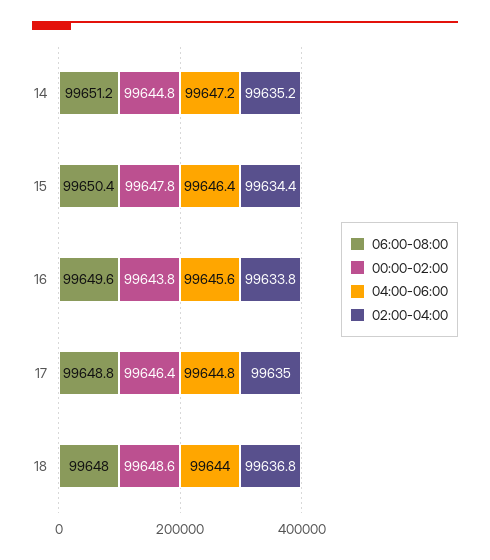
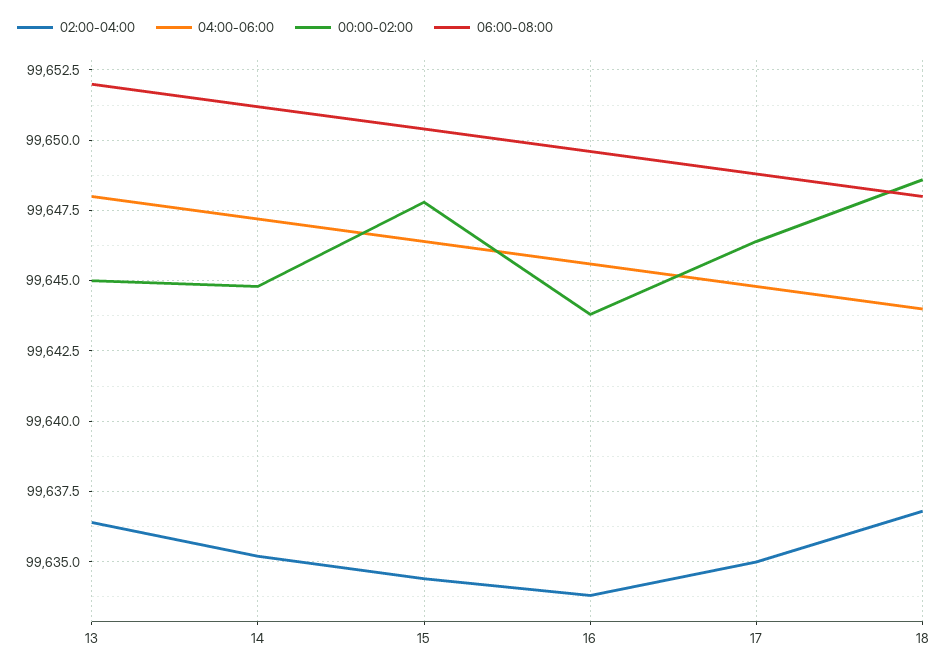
  {
    "06:00-08:00": {
      "14": 99651.2,
      "15": 99650.4,
      "16": 99649.6,
      "17": 99648.8,
-     "18": 99648
+     "18": 99648,
+     "13": 99652
    },
    "00:00-02:00": {
      "14": 99644.8,
      "15": 99647.8,
      "16": 99643.8,
      "17": 99646.4,
-     "18": 99648.6
+     "18": 99648.6,
+     "13": 99645
    },
    "04:00-06:00": {
      "14": 99647.2,
      "15": 99646.4,
      "16": 99645.6,
      "17": 99644.8,
-     "18": 99644
+     "18": 99644,
+     "13": 99648
    },
    "02:00-04:00": {
      "14": 99635.2,
      "15": 99634.4,
      "16": 99633.8,
      "17": 99635,
-     "18": 99636.8
+     "18": 99636.8,
+     "13": 99636.5
    }
  }

